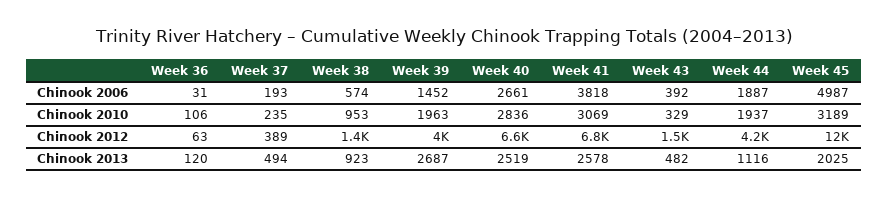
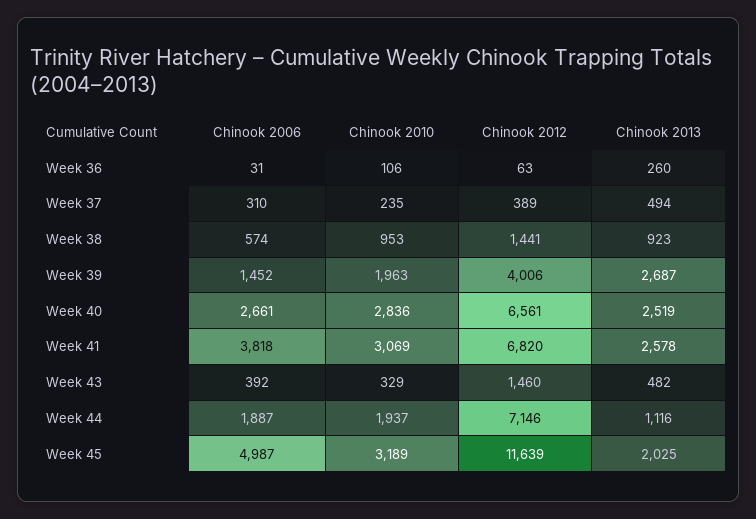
  {
    "Week 36": {
      "Chinook 2006": 31,
      "Chinook 2010": 106,
      "Chinook 2012": 63,
-     "Chinook 2013": 120
+     "Chinook 2013": 260
    },
    "Week 37": {
-     "Chinook 2006": 193,
+     "Chinook 2006": 310,
      "Chinook 2010": 235,
      "Chinook 2012": 389,
      "Chinook 2013": 494
    },
    "Week 38": {
      "Chinook 2006": 574,
      "Chinook 2010": 953,
      "Chinook 2012": 1441,
      "Chinook 2013": 923
    },
    "Week 39": {
      "Chinook 2006": 1452,
      "Chinook 2010": 1963,
      "Chinook 2012": 4006,
      "Chinook 2013": 2687
    },
    "Week 40": {
      "Chinook 2006": 2661,
      "Chinook 2010": 2836,
      "Chinook 2012": 6561,
      "Chinook 2013": 2519
    },
    "Week 41": {
      "Chinook 2006": 3818,
      "Chinook 2010": 3069,
      "Chinook 2012": 6820,
      "Chinook 2013": 2578
    },
    "Week 43": {
      "Chinook 2006": 392,
      "Chinook 2010": 329,
      "Chinook 2012": 1460,
      "Chinook 2013": 482
    },
    "Week 44": {
      "Chinook 2006": 1887,
      "Chinook 2010": 1937,
-     "Chinook 2012": 4200,
+     "Chinook 2012": 7146,
      "Chinook 2013": 1116
    },
    "Week 45": {
      "Chinook 2006": 4987,
      "Chinook 2010": 3189,
      "Chinook 2012": 11639,
      "Chinook 2013": 2025
    }
  }

